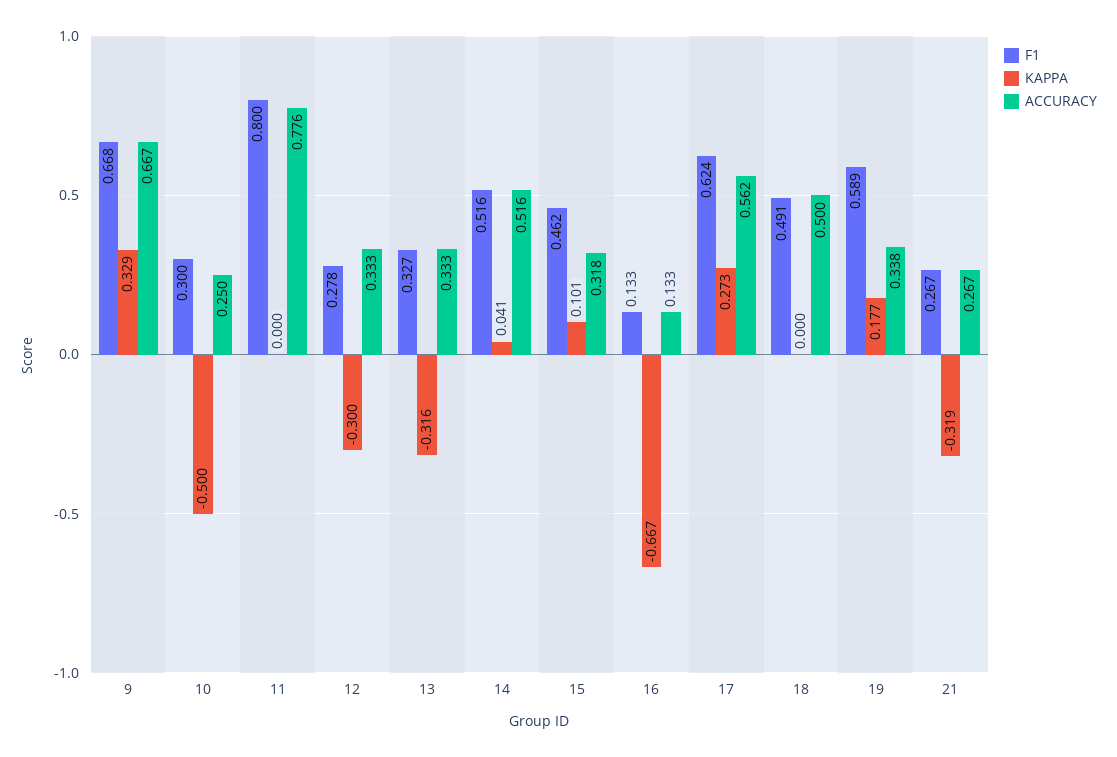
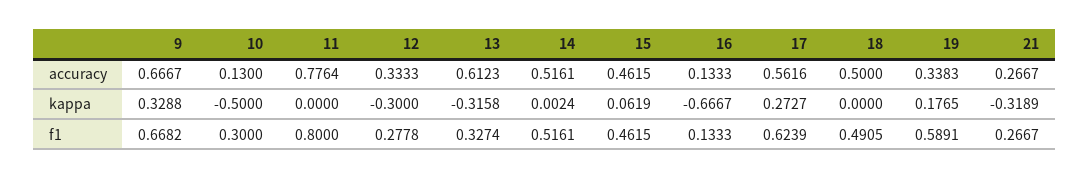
  {
    "F1": {
      "9": 0.6682,
      "10": 0.3,
      "11": 0.8,
      "12": 0.2778,
      "13": 0.3274,
      "14": 0.5161,
      "15": 0.4615,
      "16": 0.1333,
      "17": 0.6239,
      "18": 0.4905,
      "19": 0.5891,
      "21": 0.2667
    },
    "KAPPA": {
      "9": 0.3288,
      "10": -0.5,
      "11": 0,
      "12": -0.3,
      "13": -0.3158,
-     "14": 0.041,
+     "14": 0.0024,
-     "15": 0.101,
+     "15": 0.0619,
      "16": -0.6667,
      "17": 0.2727,
      "18": 0,
      "19": 0.1765,
      "21": -0.3189
    },
    "ACCURACY": {
      "9": 0.6667,
-     "10": 0.25,
+     "10": 0.13,
      "11": 0.7764,
      "12": 0.3333,
-     "13": 0.333,
+     "13": 0.6123,
      "14": 0.5161,
-     "15": 0.318,
+     "15": 0.4615,
      "16": 0.1333,
      "17": 0.5616,
      "18": 0.5,
      "19": 0.3383,
      "21": 0.2667
    }
  }

